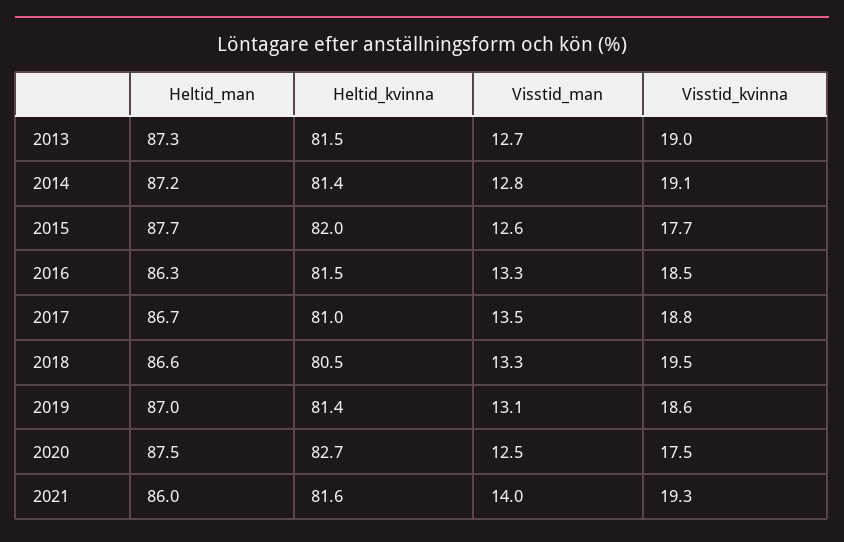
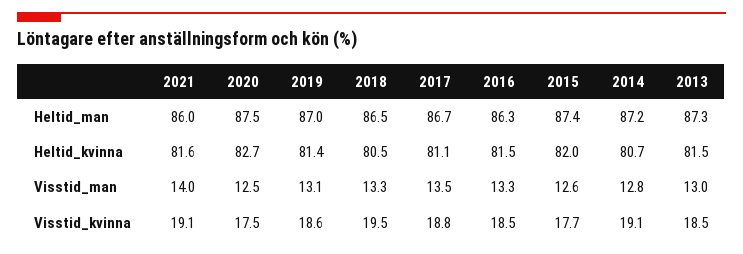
  {
    "Heltid_man": {
      "2013": 87.3,
      "2014": 87.2,
-     "2015": 87.7,
+     "2015": 87.4,
      "2016": 86.3,
      "2017": 86.7,
-     "2018": 86.6,
+     "2018": 86.5,
      "2019": 87,
      "2020": 87.5,
      "2021": 86
    },
    "Heltid_kvinna": {
      "2013": 81.5,
-     "2014": 81.4,
+     "2014": 80.7,
      "2015": 82,
      "2016": 81.5,
-     "2017": 81,
+     "2017": 81.1,
      "2018": 80.5,
      "2019": 81.4,
      "2020": 82.7,
      "2021": 81.6
    },
    "Visstid_man": {
-     "2013": 12.7,
+     "2013": 13,
      "2014": 12.8,
      "2015": 12.6,
      "2016": 13.3,
      "2017": 13.5,
      "2018": 13.3,
      "2019": 13.1,
      "2020": 12.5,
      "2021": 14
    },
    "Visstid_kvinna": {
-     "2013": 19,
+     "2013": 18.5,
      "2014": 19.1,
      "2015": 17.7,
      "2016": 18.5,
      "2017": 18.8,
      "2018": 19.5,
      "2019": 18.6,
      "2020": 17.5,
-     "2021": 19.3
+     "2021": 19.1
    }
  }

